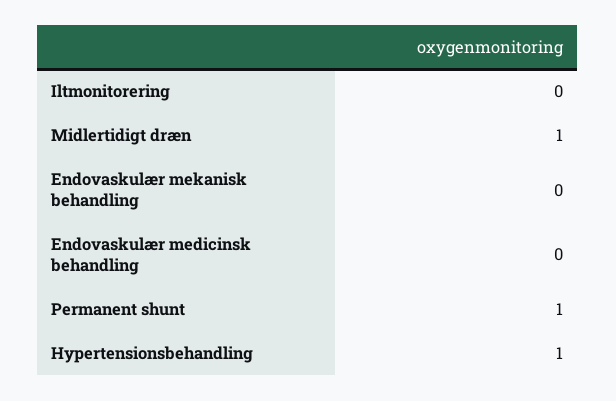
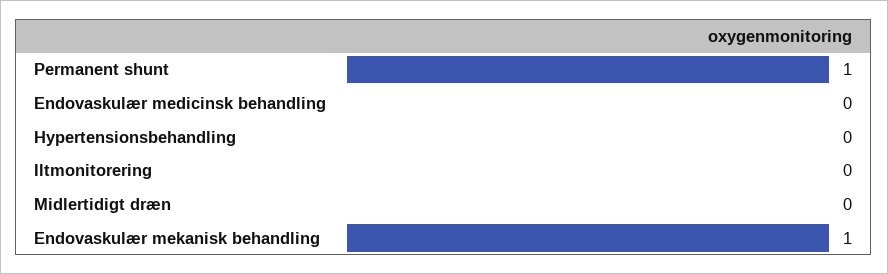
  {
    "Iltmonitorering": 0,
-   "Midlertidigt dræn": 1,
+   "Midlertidigt dræn": 0,
-   "Endovaskulær mekanisk behandling": 0,
+   "Endovaskulær mekanisk behandling": 1,
    "Endovaskulær medicinsk behandling": 0,
    "Permanent shunt": 1,
-   "Hypertensionsbehandling": 1
+   "Hypertensionsbehandling": 0
  }

